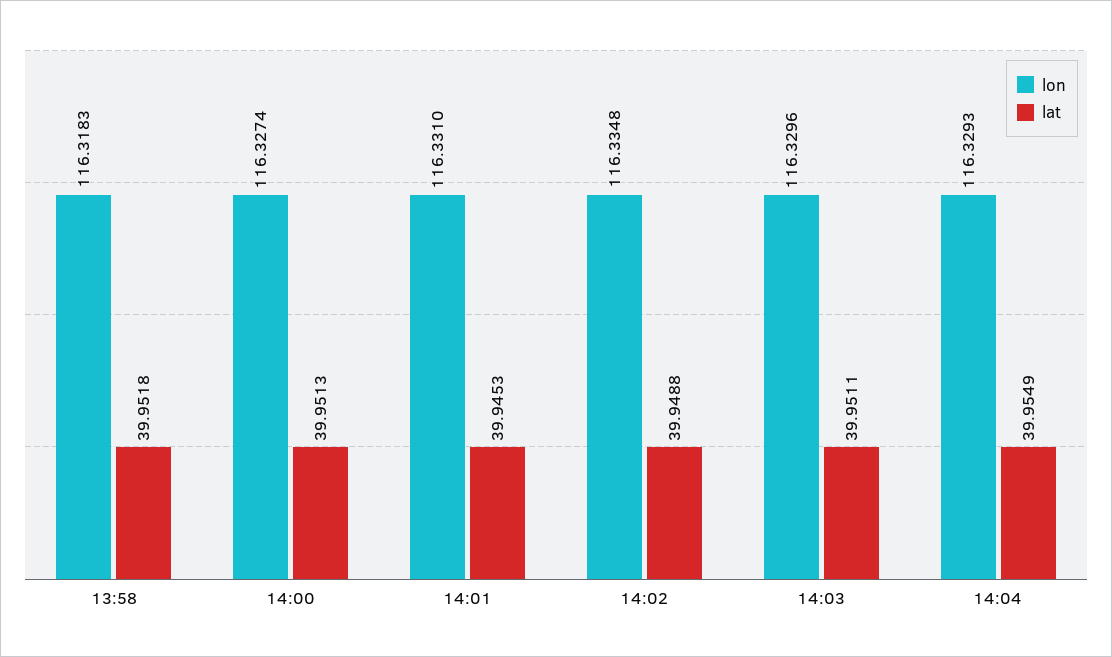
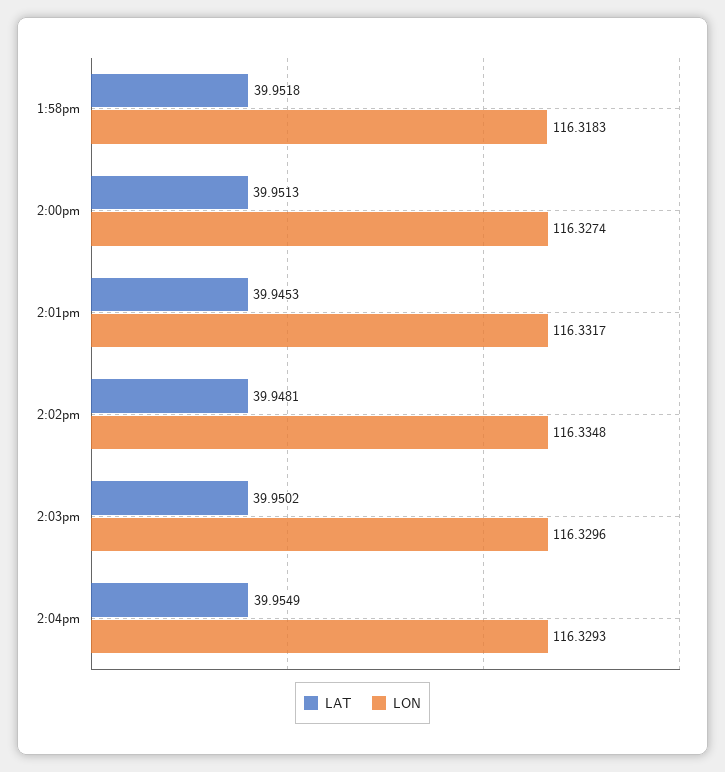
  {
    "lon": {
      "13:58": 116.3183,
      "14:00": 116.3274,
-     "14:01": 116.331,
+     "14:01": 116.3317,
      "14:02": 116.3348,
      "14:03": 116.3296,
      "14:04": 116.3293
    },
    "lat": {
      "13:58": 39.9518,
      "14:00": 39.9513,
      "14:01": 39.9453,
-     "14:02": 39.9488,
+     "14:02": 39.9481,
-     "14:03": 39.9511,
+     "14:03": 39.9502,
      "14:04": 39.9549
    }
  }

